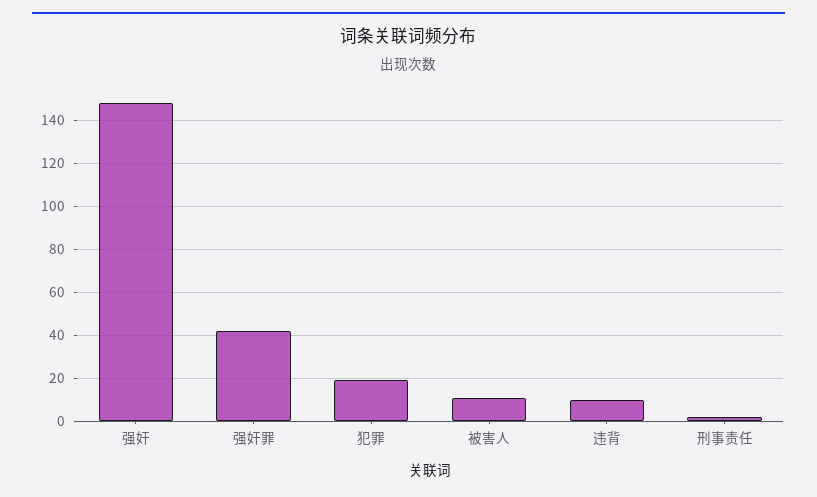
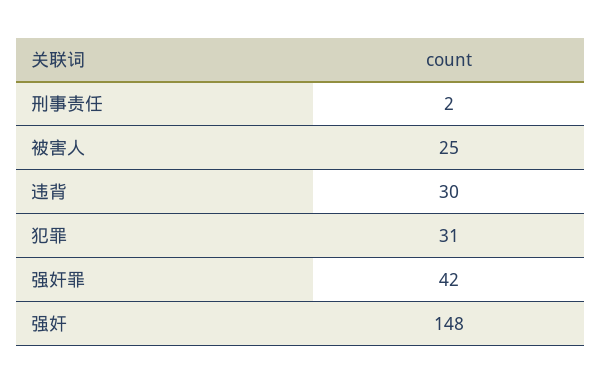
  {
    "强奸": 148,
    "强奸罪": 42,
-   "犯罪": 20,
+   "犯罪": 31,
-   "被害人": 10,
+   "被害人": 25,
-   "违背": 10,
+   "违背": 30,
    "刑事责任": 2
  }

